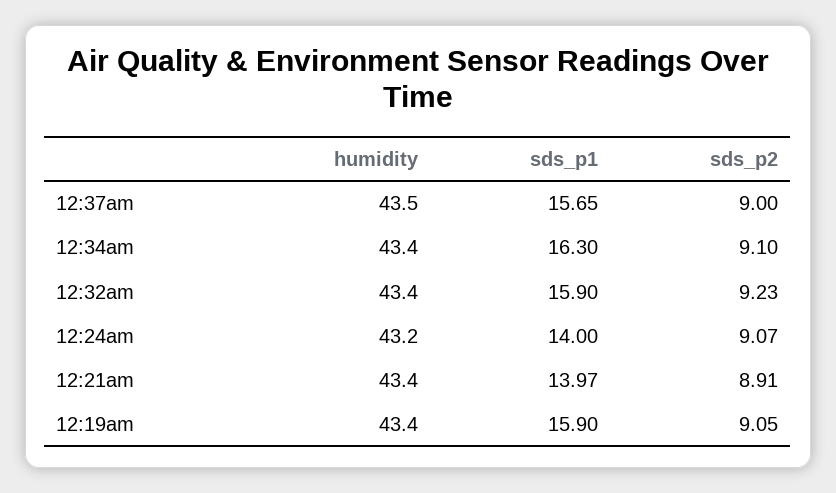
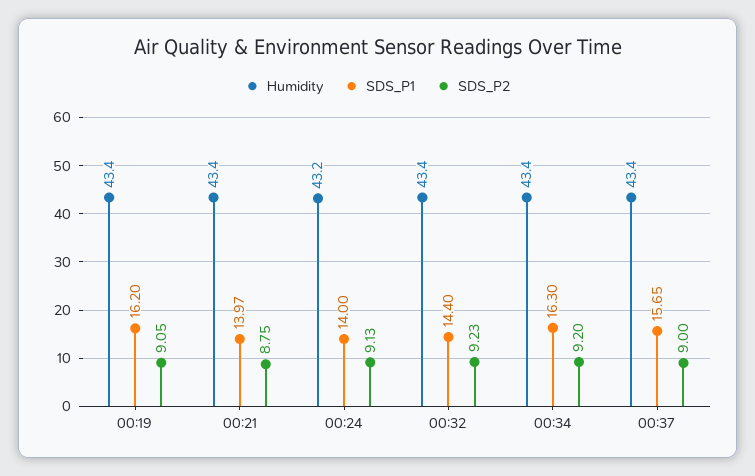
  {
    "humidity": {
-     "12:37am": 43.5,
+     "12:37am": 43.4,
      "12:34am": 43.4,
      "12:32am": 43.4,
      "12:24am": 43.2,
      "12:21am": 43.4,
      "12:19am": 43.4
    },
    "sds_p1": {
      "12:37am": 15.65,
      "12:34am": 16.3,
-     "12:32am": 15.9,
+     "12:32am": 14.4,
      "12:24am": 14,
      "12:21am": 13.97,
-     "12:19am": 15.9
+     "12:19am": 16.2
    },
    "sds_p2": {
      "12:37am": 9,
-     "12:34am": 9.1,
+     "12:34am": 9.2,
      "12:32am": 9.23,
-     "12:24am": 9.07,
+     "12:24am": 9.13,
-     "12:21am": 8.91,
+     "12:21am": 8.75,
      "12:19am": 9.05
    }
  }

